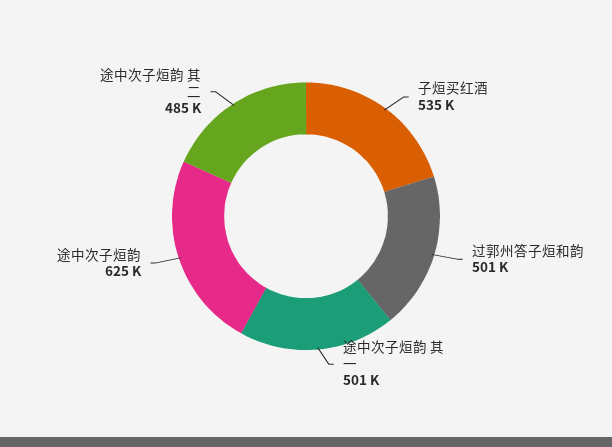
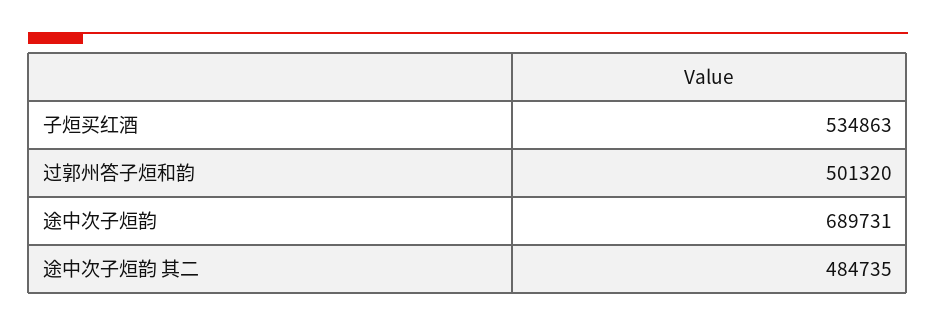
  {
    "子烜买红酒": 534863,
    "过郭州答子烜和韵": 501320,
-   "途中次子烜韵 其一": 501000,
-   "途中次子烜韵": 625000,
+   "途中次子烜韵": 689731,
    "途中次子烜韵 其二": 484735
  }

